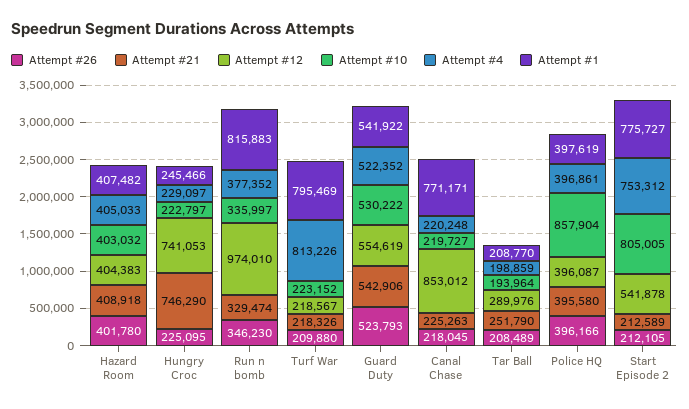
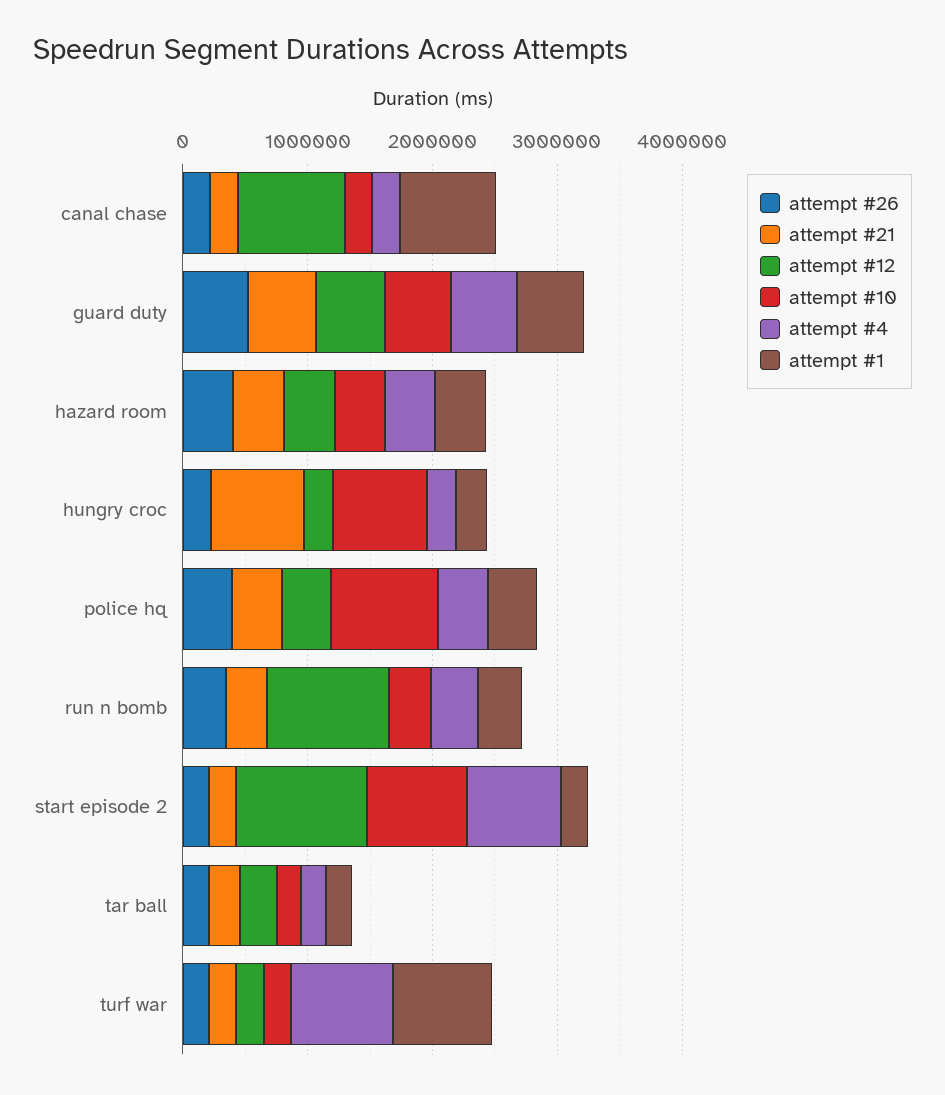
  {
    "Attempt #26": {
      "Hazard Room": 401780,
      "Hungry Croc": 225095,
      "Run n bomb": 346230,
      "Turf War": 209880,
      "Guard Duty": 523793,
      "Canal Chase": 218045,
      "Tar Ball": 208489,
      "Police HQ": 396166,
      "Start Episode 2": 212105
    },
    "Attempt #21": {
      "Hazard Room": 408918,
      "Hungry Croc": 746290,
      "Run n bomb": 329474,
      "Turf War": 218326,
      "Guard Duty": 542906,
      "Canal Chase": 225263,
      "Tar Ball": 251790,
      "Police HQ": 395580,
      "Start Episode 2": 212589
    },
    "Attempt #12": {
      "Hazard Room": 404383,
-     "Hungry Croc": 741053,
+     "Hungry Croc": 200000,
      "Run n bomb": 974010,
      "Turf War": 218567,
      "Guard Duty": 554619,
      "Canal Chase": 853012,
      "Tar Ball": 289976,
      "Police HQ": 396087,
-     "Start Episode 2": 541878
+     "Start Episode 2": 1000000
    },
    "Attempt #10": {
      "Hazard Room": 403032,
-     "Hungry Croc": 222797,
+     "Hungry Croc": 800000,
      "Run n bomb": 335997,
      "Turf War": 223152,
      "Guard Duty": 530222,
      "Canal Chase": 219727,
      "Tar Ball": 193964,
      "Police HQ": 857904,
      "Start Episode 2": 805005
    },
    "Attempt #4": {
      "Hazard Room": 405033,
      "Hungry Croc": 229097,
      "Run n bomb": 377352,
      "Turf War": 813226,
      "Guard Duty": 522352,
      "Canal Chase": 220248,
      "Tar Ball": 198859,
      "Police HQ": 396861,
      "Start Episode 2": 753312
    },
    "Attempt #1": {
      "Hazard Room": 407482,
      "Hungry Croc": 245466,
-     "Run n bomb": 815883,
+     "Run n bomb": 400000,
      "Turf War": 795469,
      "Guard Duty": 541922,
      "Canal Chase": 771171,
      "Tar Ball": 208770,
      "Police HQ": 397619,
-     "Start Episode 2": 775727
+     "Start Episode 2": 200000
    }
  }

